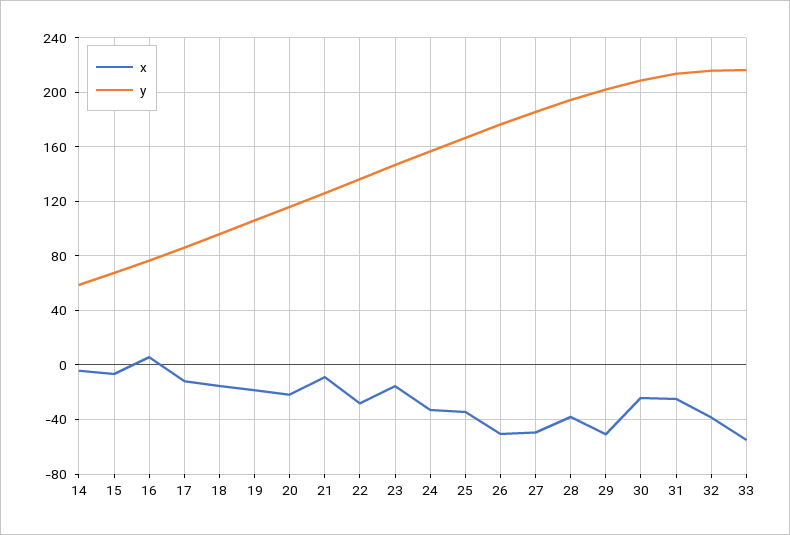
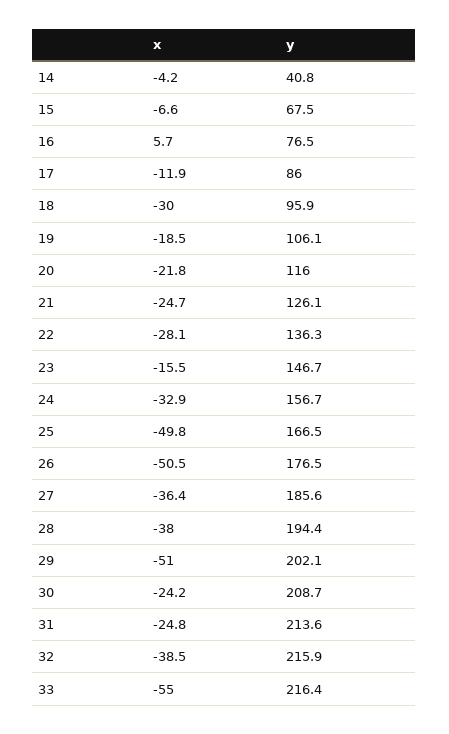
  {
    "x": {
      "14": -4.2,
      "15": -6.6,
      "16": 5.7,
      "17": -11.9,
-     "18": -15,
+     "18": -30,
      "19": -18.5,
      "20": -21.8,
-     "21": -10,
+     "21": -24.7,
      "22": -28.1,
      "23": -15.5,
      "24": -32.9,
-     "25": -35,
+     "25": -49.8,
      "26": -50.5,
-     "27": -50,
+     "27": -36.4,
      "28": -38,
      "29": -51,
      "30": -24.2,
      "31": -24.8,
      "32": -38.5,
      "33": -55
    },
    "y": {
-     "14": 60,
+     "14": 40.8,
      "15": 67.5,
      "16": 76.5,
      "17": 86,
      "18": 95.9,
      "19": 106.1,
      "20": 116,
      "21": 126.1,
      "22": 136.3,
      "23": 146.7,
      "24": 156.7,
      "25": 166.5,
      "26": 176.5,
      "27": 185.6,
      "28": 194.4,
      "29": 202.1,
      "30": 208.7,
      "31": 213.6,
      "32": 215.9,
      "33": 216.4
    }
  }

